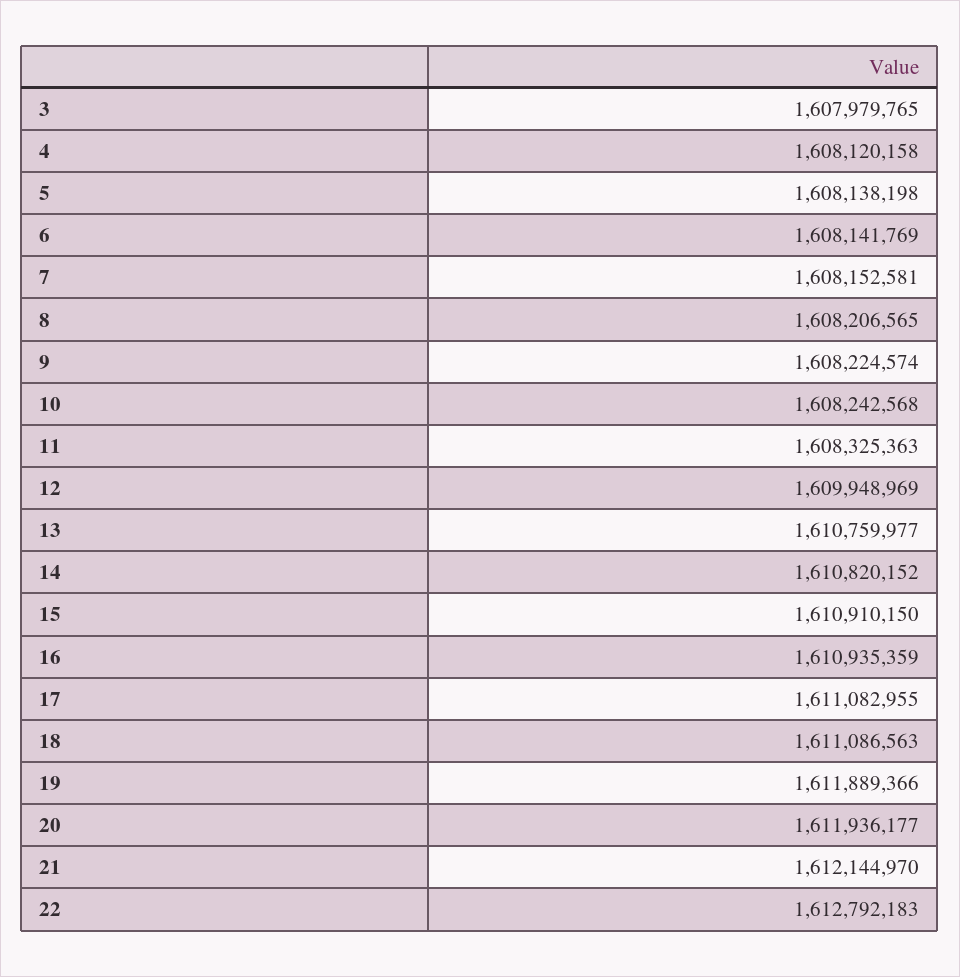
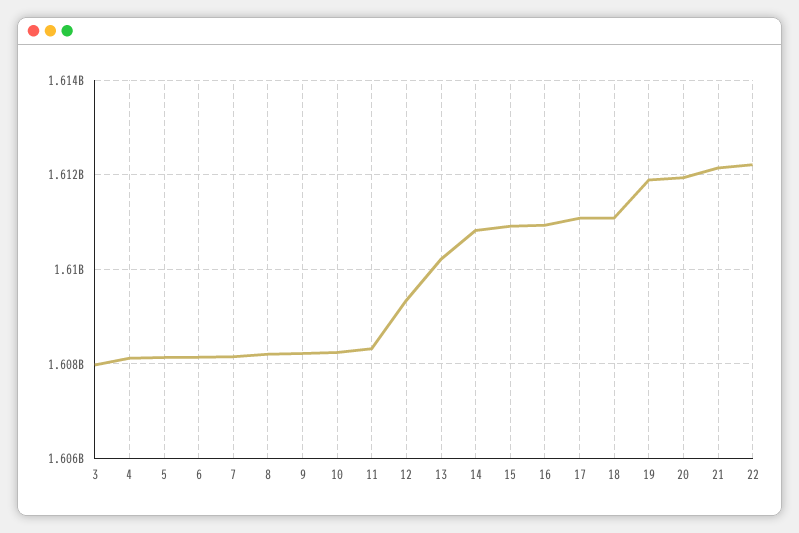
  {
    "3": 1607979765,
    "4": 1608120158,
    "5": 1608138198,
    "6": 1608141769,
    "7": 1608152581,
    "8": 1608206565,
    "9": 1608224574,
    "10": 1608242568,
    "11": 1608325363,
-   "12": 1609948969,
+   "12": 1609400000,
-   "13": 1610759977,
+   "13": 1610200000,
    "14": 1610820152,
    "15": 1610910150,
    "16": 1610935359,
    "17": 1611082955,
    "18": 1611086563,
    "19": 1611889366,
    "20": 1611936177,
    "21": 1612144970,
-   "22": 1612792183
+   "22": 1612200000
  }

